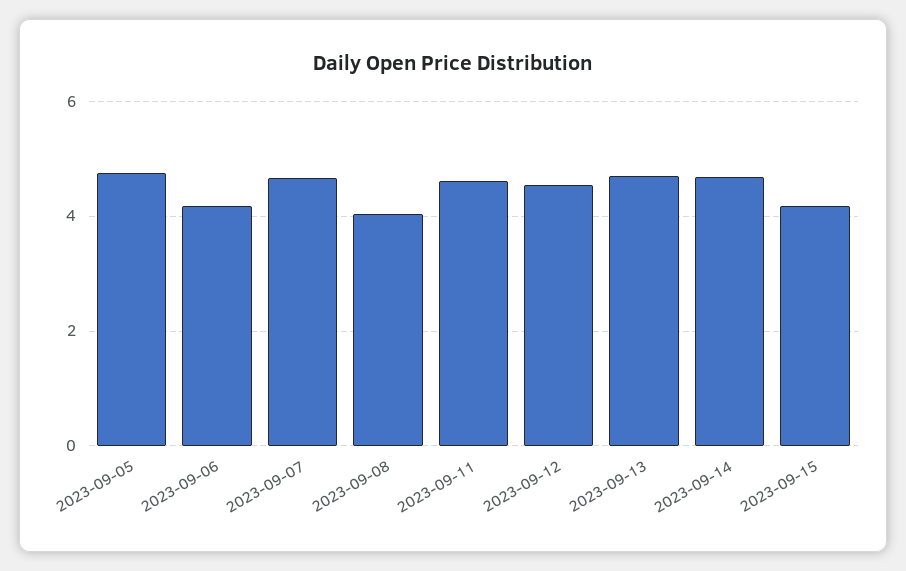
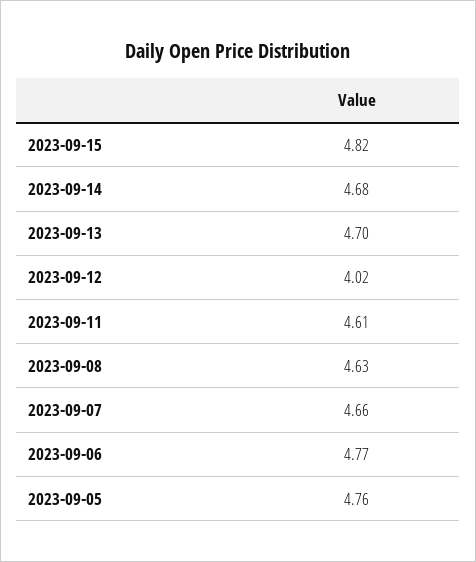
  {
    "2023-09-05": 4.76,
-   "2023-09-06": 4.2,
+   "2023-09-06": 4.77,
    "2023-09-07": 4.66,
-   "2023-09-08": 4,
+   "2023-09-08": 4.63,
    "2023-09-11": 4.61,
-   "2023-09-12": 4.6,
+   "2023-09-12": 4.02,
    "2023-09-13": 4.7,
    "2023-09-14": 4.68,
-   "2023-09-15": 4.2
+   "2023-09-15": 4.82
  }

